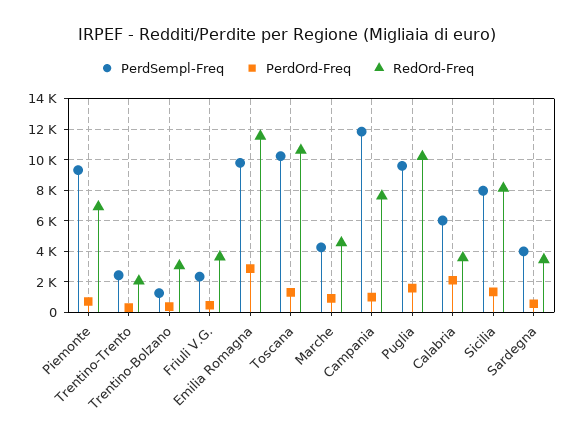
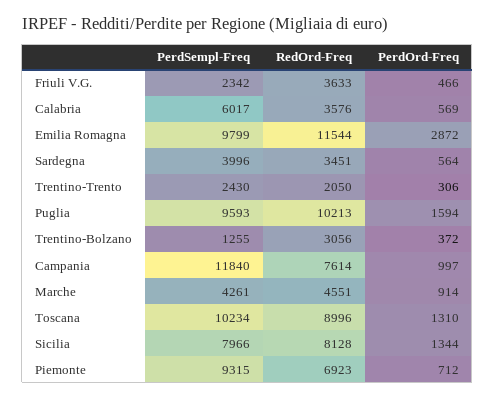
  {
    "PerdSempl-Freq": {
      "Piemonte": 9315,
      "Trentino-Trento": 2430,
      "Trentino-Bolzano": 1255,
      "Friuli V.G.": 2342,
      "Emilia Romagna": 9799,
      "Toscana": 10234,
      "Marche": 4261,
      "Campania": 11840,
      "Puglia": 9593,
      "Calabria": 6017,
      "Sicilia": 7966,
      "Sardegna": 3996
    },
    "PerdOrd-Freq": {
      "Piemonte": 712,
      "Trentino-Trento": 306,
      "Trentino-Bolzano": 372,
      "Friuli V.G.": 466,
      "Emilia Romagna": 2872,
      "Toscana": 1310,
      "Marche": 914,
      "Campania": 997,
      "Puglia": 1594,
-     "Calabria": 2000,
+     "Calabria": 569,
      "Sicilia": 1344,
      "Sardegna": 564
    },
    "RedOrd-Freq": {
      "Piemonte": 6923,
      "Trentino-Trento": 2050,
      "Trentino-Bolzano": 3056,
      "Friuli V.G.": 3633,
      "Emilia Romagna": 11544,
-     "Toscana": 10500,
+     "Toscana": 8996,
      "Marche": 4551,
      "Campania": 7614,
      "Puglia": 10213,
      "Calabria": 3576,
      "Sicilia": 8128,
      "Sardegna": 3451
    }
  }

